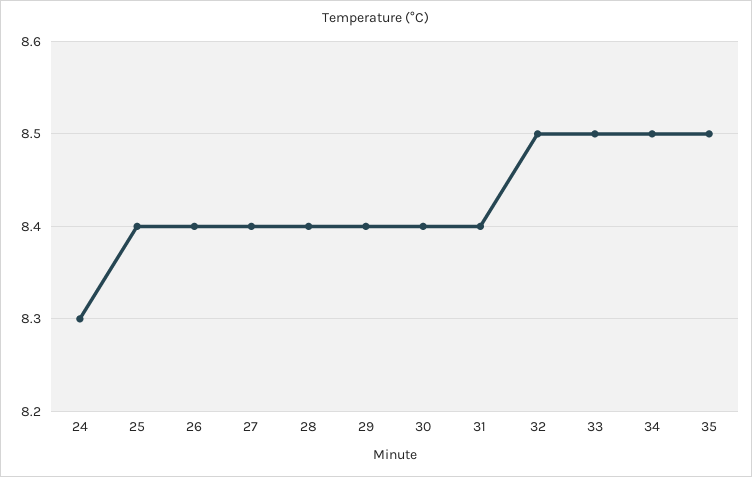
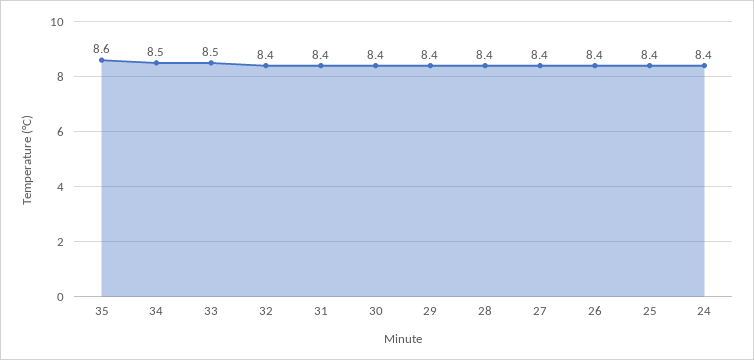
  {
-   "24": 8.3,
+   "24": 8.4,
    "25": 8.4,
    "26": 8.4,
    "27": 8.4,
    "28": 8.4,
    "29": 8.4,
    "30": 8.4,
    "31": 8.4,
-   "32": 8.5,
+   "32": 8.4,
    "33": 8.5,
    "34": 8.5,
-   "35": 8.5
+   "35": 8.6
  }

